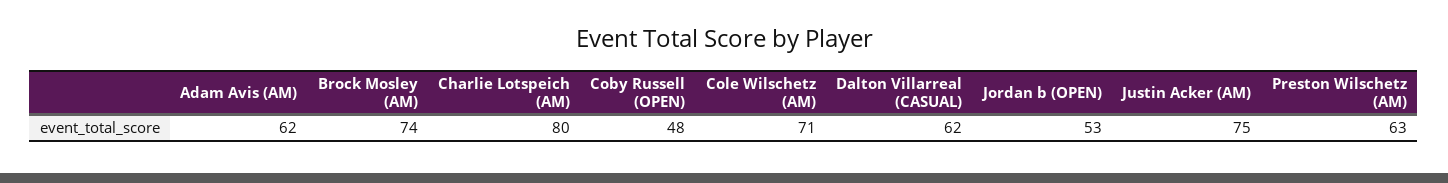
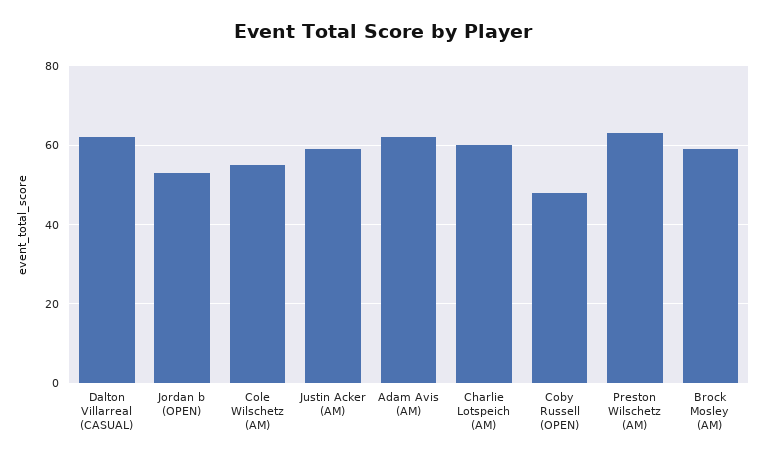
  {
    "Adam Avis (AM)": 62,
-   "Brock Mosley (AM)": 74,
+   "Brock Mosley (AM)": 60,
-   "Charlie Lotspeich (AM)": 80,
+   "Charlie Lotspeich (AM)": 60,
    "Coby Russell (OPEN)": 48,
-   "Cole Wilschetz (AM)": 71,
+   "Cole Wilschetz (AM)": 55,
    "Dalton Villarreal (CASUAL)": 62,
    "Jordan b (OPEN)": 53,
-   "Justin Acker (AM)": 75,
+   "Justin Acker (AM)": 60,
    "Preston Wilschetz (AM)": 63
  }

